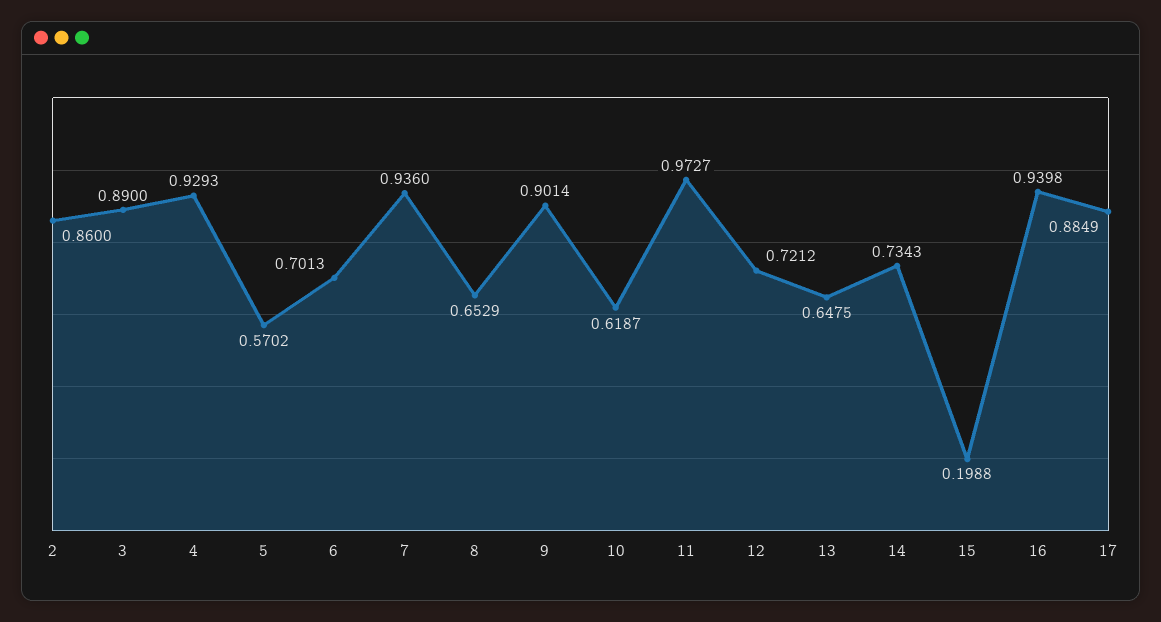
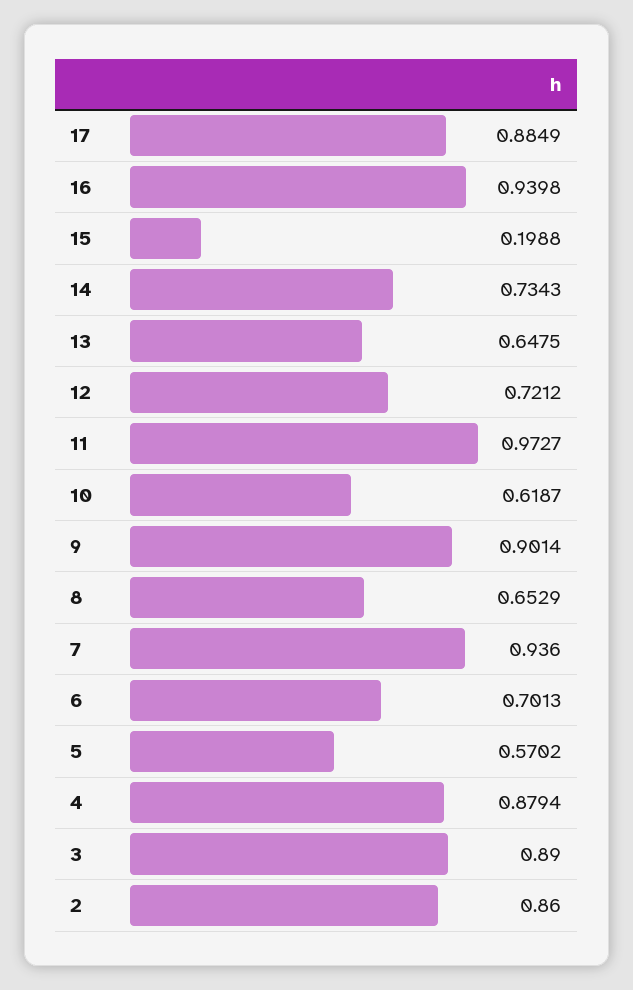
  {
    "2": 0.86,
    "3": 0.89,
-   "4": 0.9293,
+   "4": 0.8794,
    "5": 0.5702,
    "6": 0.7013,
    "7": 0.936,
    "8": 0.6529,
    "9": 0.9014,
    "10": 0.6187,
    "11": 0.9727,
    "12": 0.7212,
    "13": 0.6475,
    "14": 0.7343,
    "15": 0.1988,
    "16": 0.9398,
    "17": 0.8849
  }

